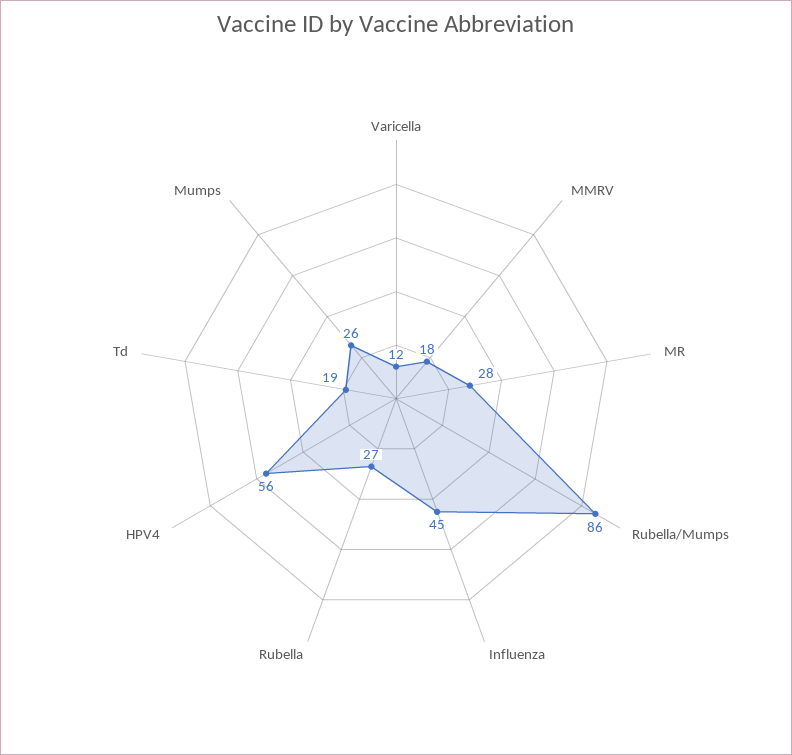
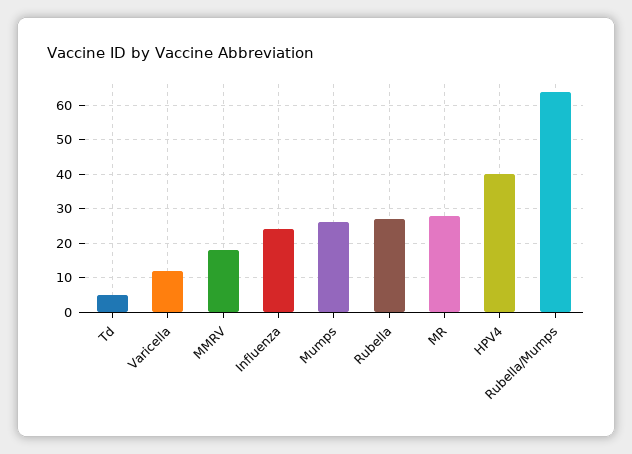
  {
    "Varicella": 12,
    "MMRV": 18,
    "MR": 28,
-   "Rubella/Mumps": 86,
+   "Rubella/Mumps": 65,
-   "Influenza": 45,
+   "Influenza": 25,
    "Rubella": 27,
-   "HPV4": 56,
+   "HPV4": 40,
-   "Td": 19,
+   "Td": 5,
    "Mumps": 26
  }

